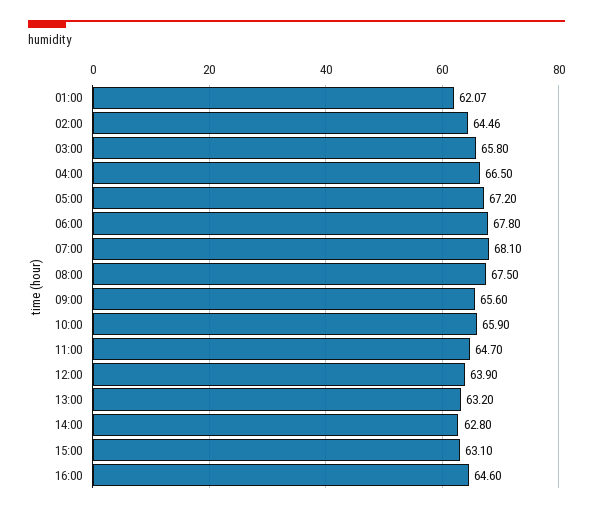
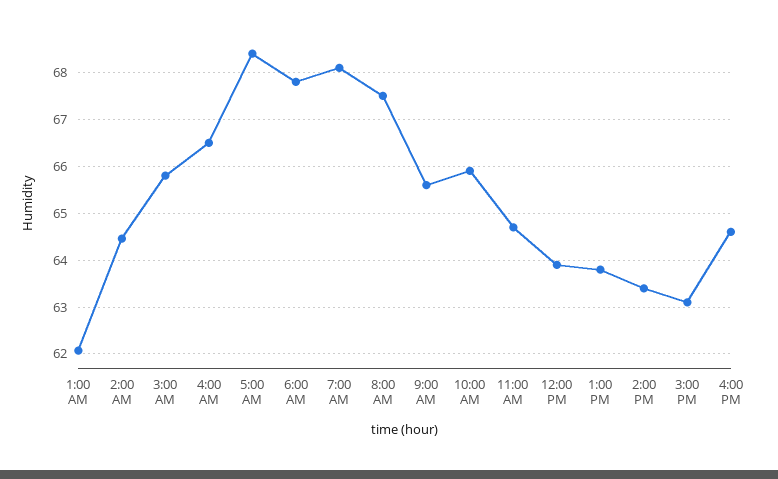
  {
    "01:00": 62.07,
    "02:00": 64.46,
    "03:00": 65.8,
    "04:00": 66.5,
-   "05:00": 67.2,
+   "05:00": 68.4,
    "06:00": 67.8,
    "07:00": 68.1,
    "08:00": 67.5,
    "09:00": 65.6,
    "10:00": 65.9,
    "11:00": 64.7,
    "12:00": 63.9,
-   "13:00": 63.2,
+   "13:00": 63.8,
-   "14:00": 62.8,
+   "14:00": 63.4,
    "15:00": 63.1,
    "16:00": 64.6
  }

